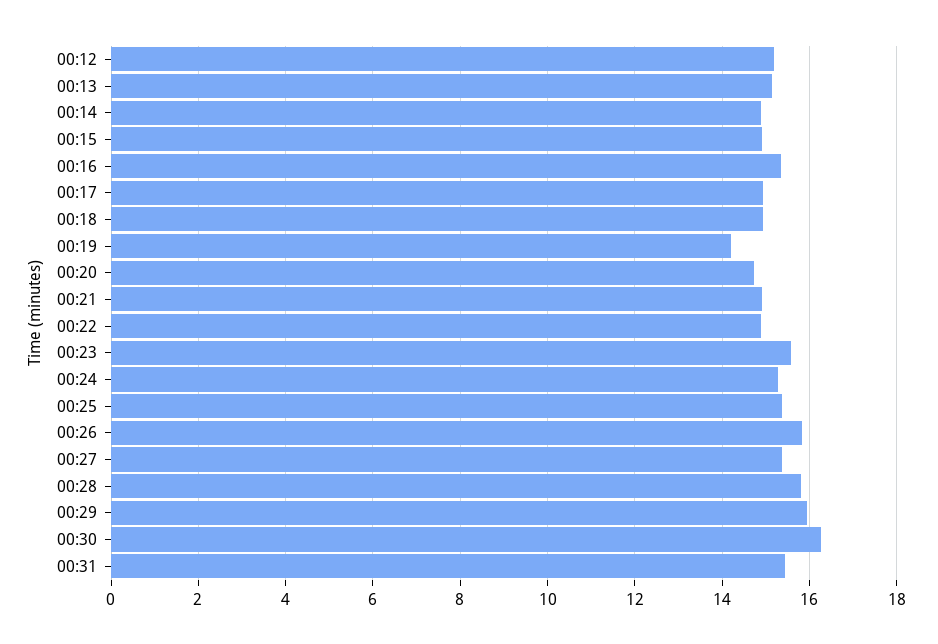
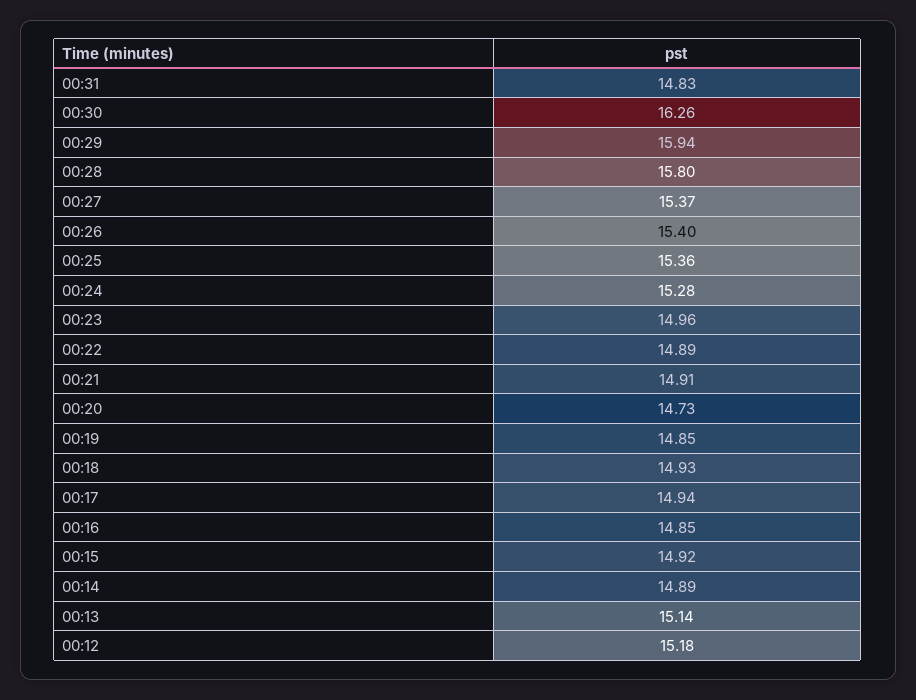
  {
    "00:12": 15.18,
    "00:13": 15.14,
    "00:14": 14.89,
    "00:15": 14.92,
-   "00:16": 15.4,
+   "00:16": 14.85,
    "00:17": 14.94,
    "00:18": 14.93,
-   "00:19": 14.2,
+   "00:19": 14.85,
    "00:20": 14.73,
    "00:21": 14.91,
    "00:22": 14.89,
-   "00:23": 15.6,
+   "00:23": 14.96,
    "00:24": 15.28,
    "00:25": 15.36,
-   "00:26": 15.8,
+   "00:26": 15.4,
    "00:27": 15.37,
    "00:28": 15.8,
    "00:29": 15.94,
    "00:30": 16.26,
-   "00:31": 15.4
+   "00:31": 14.83
  }

